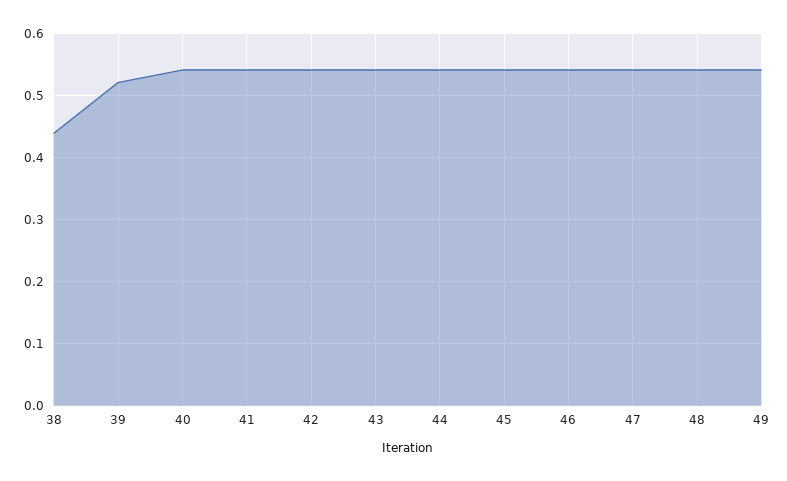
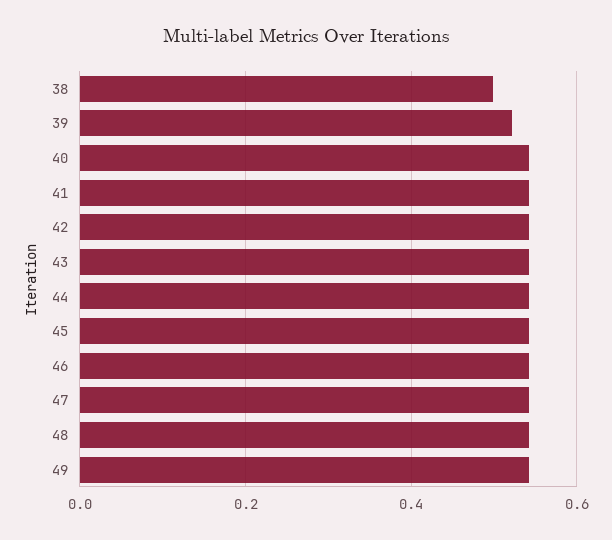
  {
-   "38": 0.44,
+   "38": 0.5,
    "39": 0.52,
    "40": 0.54,
    "41": 0.54,
    "42": 0.54,
    "43": 0.54,
    "44": 0.54,
    "45": 0.54,
    "46": 0.54,
    "47": 0.54,
    "48": 0.54,
    "49": 0.54
  }

